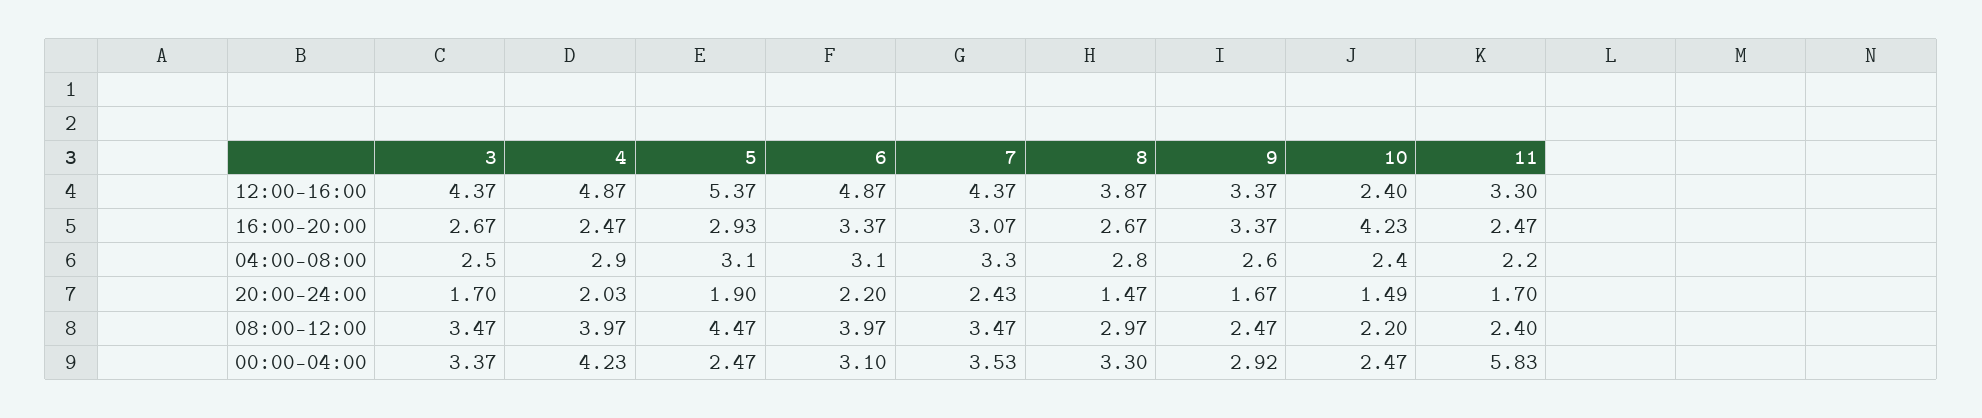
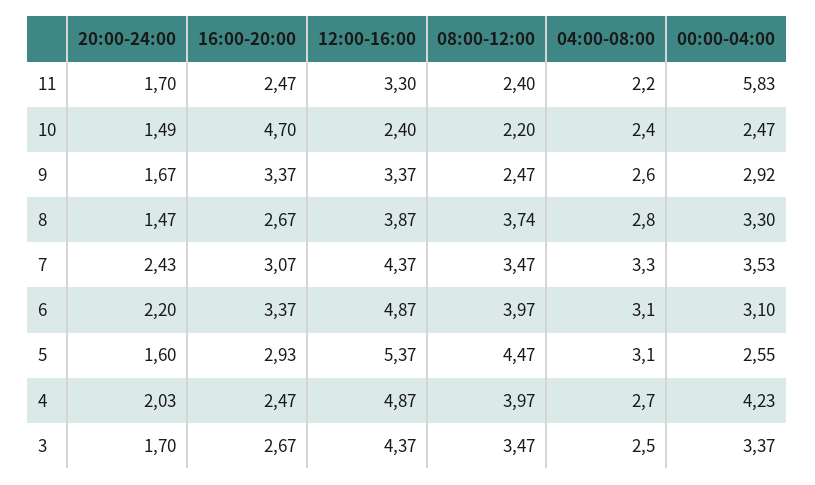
  {
    "3": {
      "12:00-16:00": 4.37,
      "16:00-20:00": 2.67,
      "04:00-08:00": 2.5,
      "20:00-24:00": 1.7,
      "08:00-12:00": 3.47,
      "00:00-04:00": 3.37
    },
    "4": {
      "12:00-16:00": 4.87,
      "16:00-20:00": 2.47,
-     "04:00-08:00": 2.9,
+     "04:00-08:00": 2.7,
      "20:00-24:00": 2.03,
      "08:00-12:00": 3.97,
      "00:00-04:00": 4.23
    },
    "5": {
      "12:00-16:00": 5.37,
      "16:00-20:00": 2.93,
      "04:00-08:00": 3.1,
-     "20:00-24:00": 1.9,
+     "20:00-24:00": 1.6,
      "08:00-12:00": 4.47,
-     "00:00-04:00": 2.47
+     "00:00-04:00": 2.55
    },
    "6": {
      "12:00-16:00": 4.87,
      "16:00-20:00": 3.37,
      "04:00-08:00": 3.1,
      "20:00-24:00": 2.2,
      "08:00-12:00": 3.97,
      "00:00-04:00": 3.1
    },
    "7": {
      "12:00-16:00": 4.37,
      "16:00-20:00": 3.07,
      "04:00-08:00": 3.3,
      "20:00-24:00": 2.43,
      "08:00-12:00": 3.47,
      "00:00-04:00": 3.53
    },
    "8": {
      "12:00-16:00": 3.87,
      "16:00-20:00": 2.67,
      "04:00-08:00": 2.8,
      "20:00-24:00": 1.47,
-     "08:00-12:00": 2.97,
+     "08:00-12:00": 3.74,
      "00:00-04:00": 3.3
    },
    "9": {
      "12:00-16:00": 3.37,
      "16:00-20:00": 3.37,
      "04:00-08:00": 2.6,
      "20:00-24:00": 1.67,
      "08:00-12:00": 2.47,
      "00:00-04:00": 2.92
    },
    "10": {
      "12:00-16:00": 2.4,
-     "16:00-20:00": 4.23,
+     "16:00-20:00": 4.7,
      "04:00-08:00": 2.4,
      "20:00-24:00": 1.49,
      "08:00-12:00": 2.2,
      "00:00-04:00": 2.47
    },
    "11": {
      "12:00-16:00": 3.3,
      "16:00-20:00": 2.47,
      "04:00-08:00": 2.2,
      "20:00-24:00": 1.7,
      "08:00-12:00": 2.4,
      "00:00-04:00": 5.83
    }
  }

